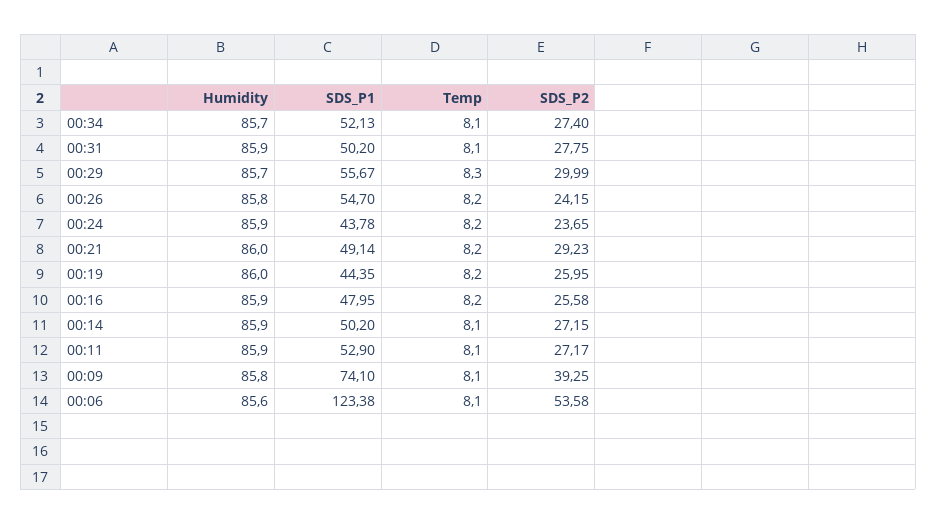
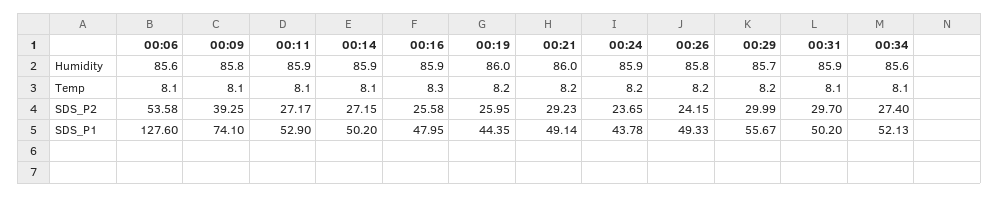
  {
    "Humidity": {
-     "00:34": 85.7,
+     "00:34": 85.6,
      "00:31": 85.9,
      "00:29": 85.7,
      "00:26": 85.8,
      "00:24": 85.9,
      "00:21": 86,
      "00:19": 86,
      "00:16": 85.9,
      "00:14": 85.9,
      "00:11": 85.9,
      "00:09": 85.8,
      "00:06": 85.6
    },
    "SDS_P1": {
      "00:34": 52.13,
      "00:31": 50.2,
      "00:29": 55.67,
-     "00:26": 54.7,
+     "00:26": 49.33,
      "00:24": 43.78,
      "00:21": 49.14,
      "00:19": 44.35,
      "00:16": 47.95,
      "00:14": 50.2,
      "00:11": 52.9,
      "00:09": 74.1,
-     "00:06": 123.38
+     "00:06": 127.6
    },
    "Temp": {
      "00:34": 8.1,
      "00:31": 8.1,
-     "00:29": 8.3,
+     "00:29": 8.2,
      "00:26": 8.2,
      "00:24": 8.2,
      "00:21": 8.2,
      "00:19": 8.2,
-     "00:16": 8.2,
+     "00:16": 8.3,
      "00:14": 8.1,
      "00:11": 8.1,
      "00:09": 8.1,
      "00:06": 8.1
    },
    "SDS_P2": {
      "00:34": 27.4,
-     "00:31": 27.75,
+     "00:31": 29.7,
      "00:29": 29.99,
      "00:26": 24.15,
      "00:24": 23.65,
      "00:21": 29.23,
      "00:19": 25.95,
      "00:16": 25.58,
      "00:14": 27.15,
      "00:11": 27.17,
      "00:09": 39.25,
      "00:06": 53.58
    }
  }

